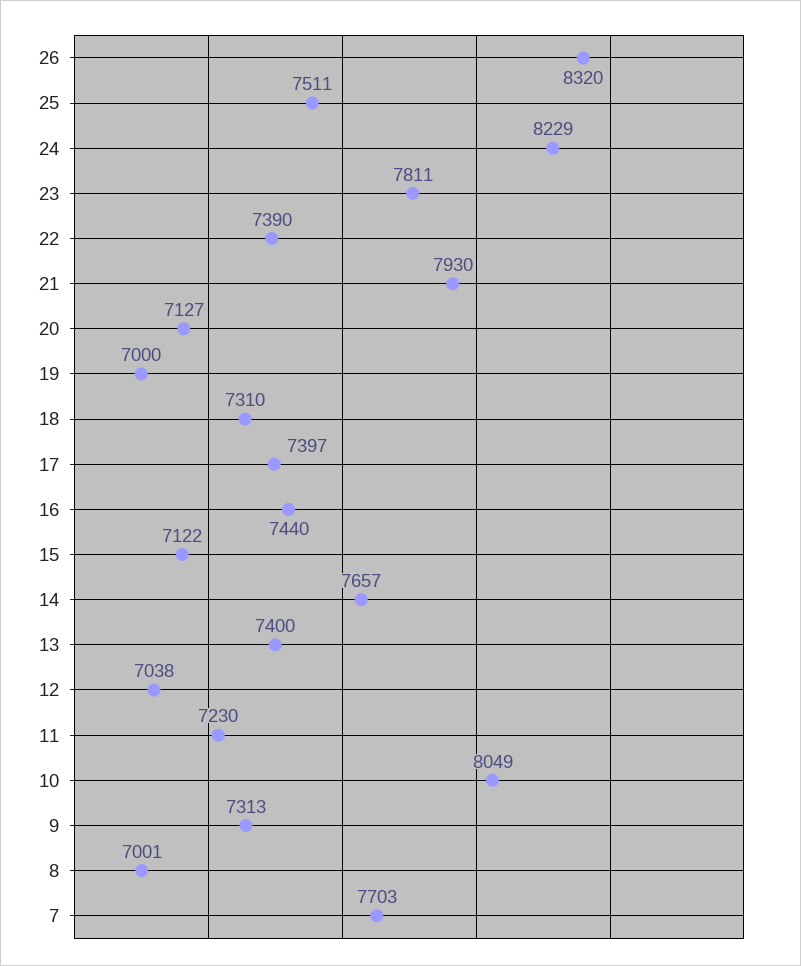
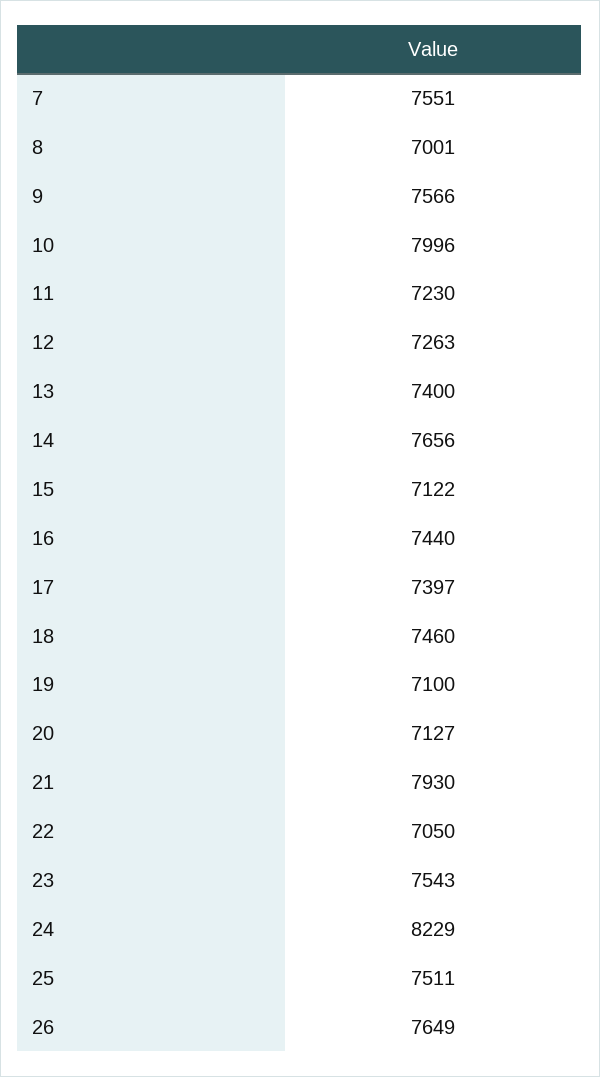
  {
-   "26": 8320,
+   "26": 7649,
    "25": 7511,
    "24": 8229,
-   "23": 7811,
+   "23": 7543,
-   "22": 7390,
+   "22": 7050,
    "21": 7930,
    "20": 7127,
-   "19": 7000,
+   "19": 7100,
-   "18": 7310,
+   "18": 7460,
    "17": 7397,
    "16": 7440,
    "15": 7122,
-   "14": 7657,
+   "14": 7656,
    "13": 7400,
-   "12": 7038,
+   "12": 7263,
    "11": 7230,
-   "10": 8049,
+   "10": 7996,
-   "9": 7313,
+   "9": 7566,
    "8": 7001,
-   "7": 7703
+   "7": 7551
  }

